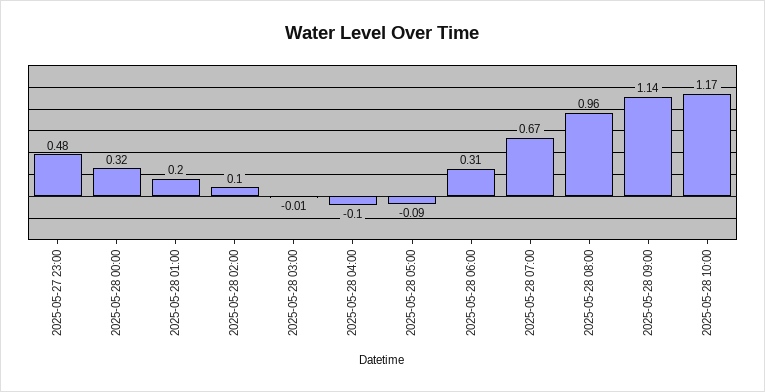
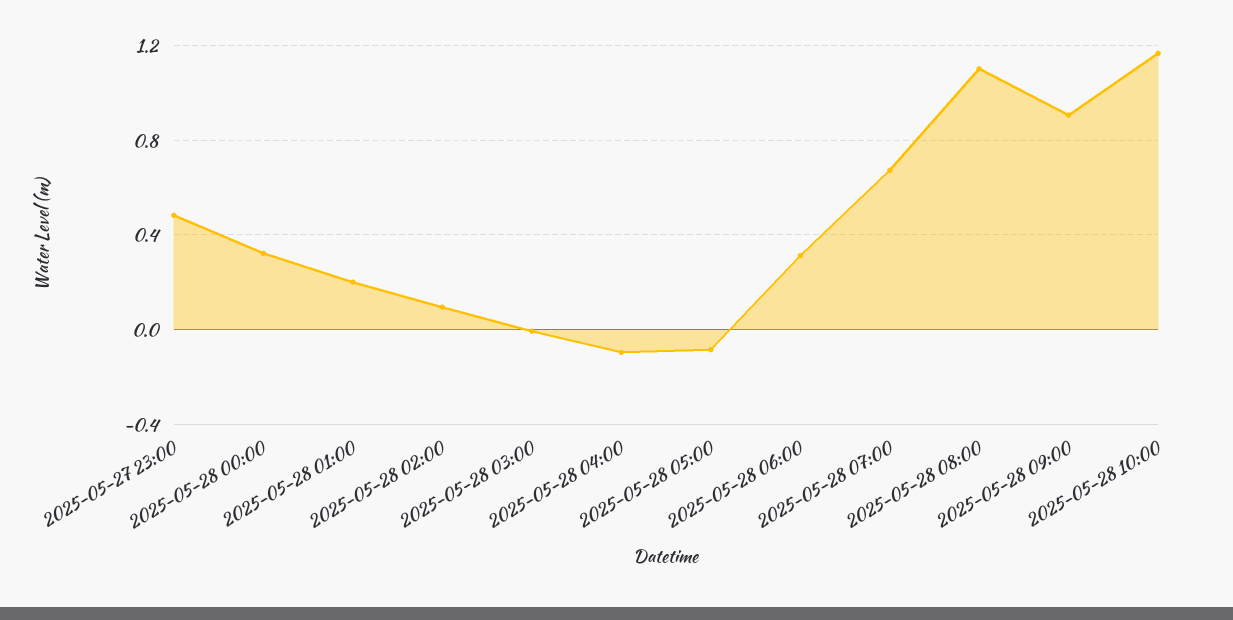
  {
    "2025-05-27 23:00": 0.48,
    "2025-05-28 00:00": 0.32,
    "2025-05-28 01:00": 0.2,
    "2025-05-28 02:00": 0.1,
    "2025-05-28 03:00": -0.01,
    "2025-05-28 04:00": -0.1,
    "2025-05-28 05:00": -0.09,
    "2025-05-28 06:00": 0.31,
    "2025-05-28 07:00": 0.67,
-   "2025-05-28 08:00": 0.96,
+   "2025-05-28 08:00": 1.1,
-   "2025-05-28 09:00": 1.14,
+   "2025-05-28 09:00": 0.9,
    "2025-05-28 10:00": 1.17
  }

